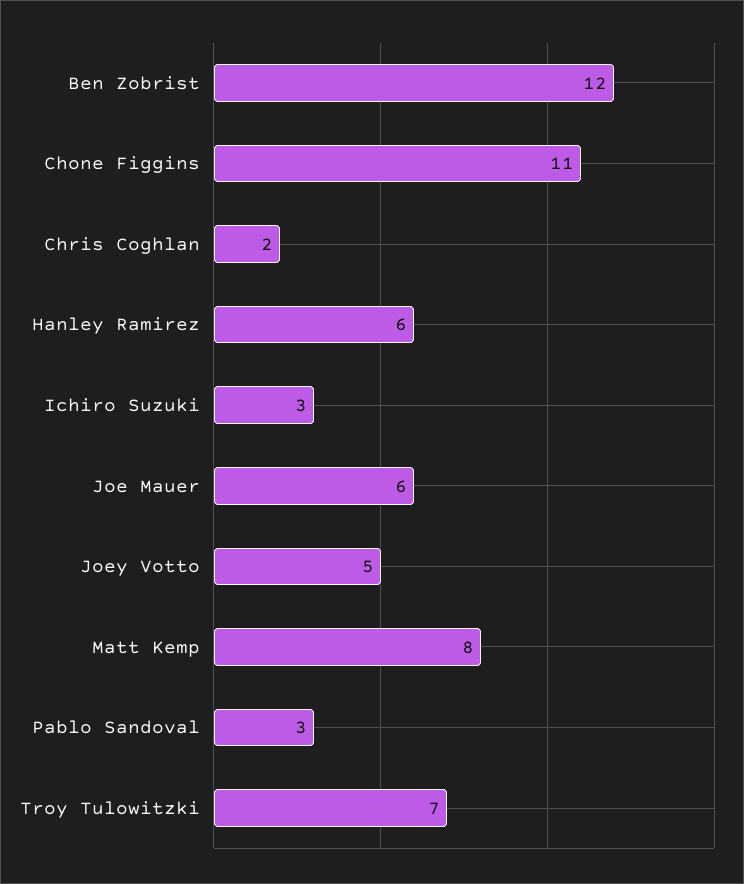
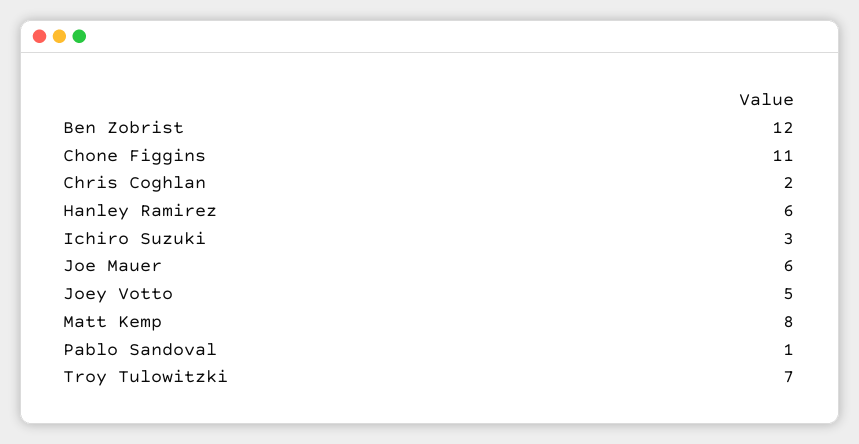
  {
    "Ben Zobrist": 12,
    "Chone Figgins": 11,
    "Chris Coghlan": 2,
    "Hanley Ramirez": 6,
    "Ichiro Suzuki": 3,
    "Joe Mauer": 6,
    "Joey Votto": 5,
    "Matt Kemp": 8,
-   "Pablo Sandoval": 3,
+   "Pablo Sandoval": 1,
    "Troy Tulowitzki": 7
  }

